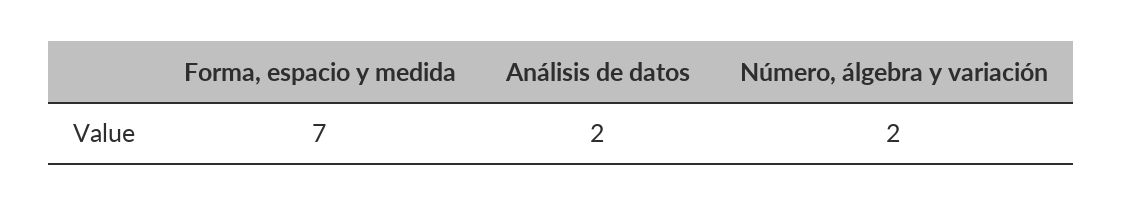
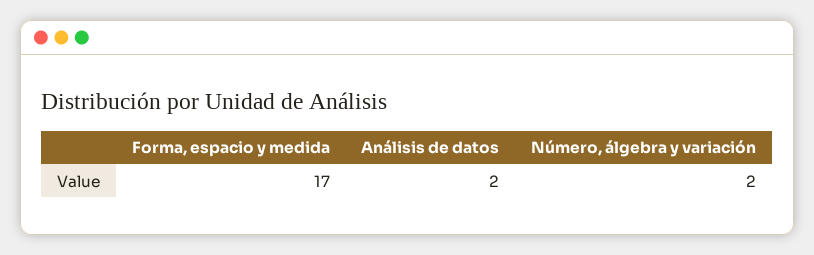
  {
-   "Forma, espacio y medida": 7,
+   "Forma, espacio y medida": 17,
    "Análisis de datos": 2,
    "Número, álgebra y variación": 2
  }

